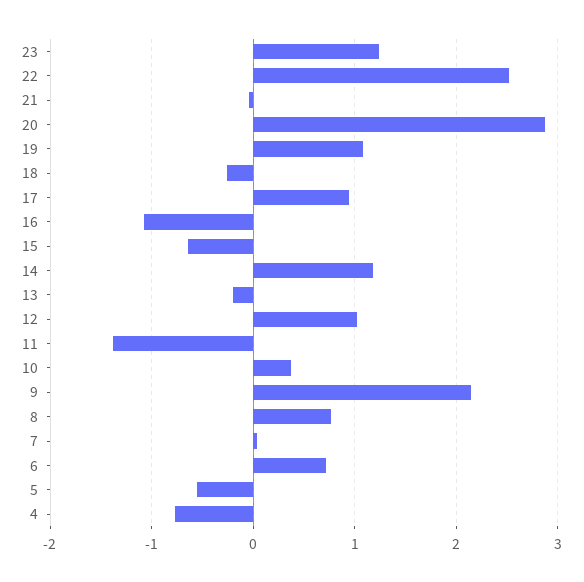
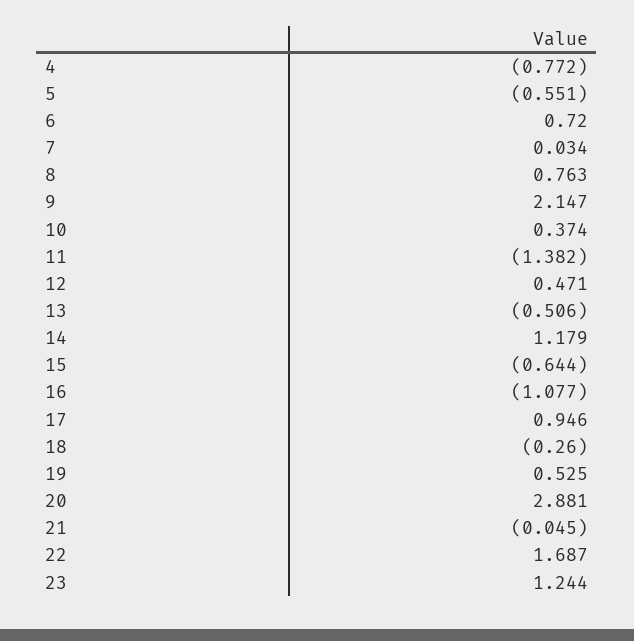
  {
    "23": 1.244,
-   "22": 2.5,
+   "22": 1.687,
    "21": -0.045,
    "20": 2.881,
-   "19": 1.1,
+   "19": 0.525,
    "18": -0.26,
    "17": 0.946,
    "16": -1.077,
    "15": -0.644,
    "14": 1.179,
-   "13": -0.2,
+   "13": -0.506,
-   "12": 1,
+   "12": 0.471,
    "11": -1.382,
    "10": 0.374,
    "9": 2.147,
    "8": 0.763,
    "7": 0.034,
    "6": 0.72,
    "5": -0.551,
    "4": -0.772
  }

